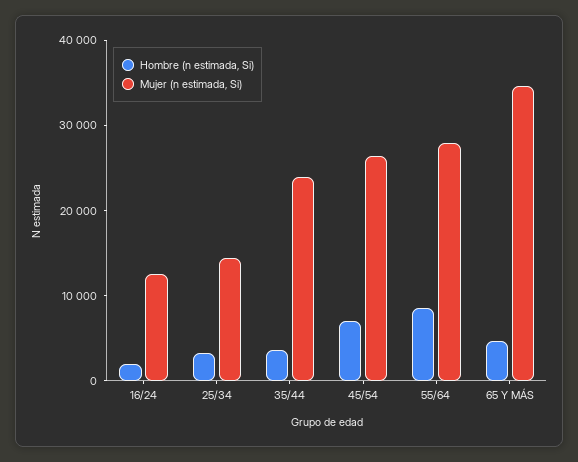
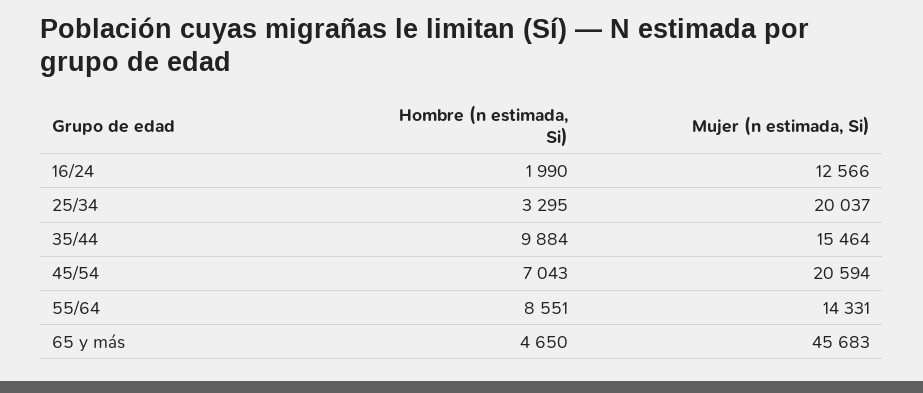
  {
    "Hombre (n estimada, Si)": {
      "16/24": 1990,
      "25/34": 3295,
-     "35/44": 4000,
+     "35/44": 9884,
      "45/54": 7043,
      "55/64": 8551,
      "65 Y MÁS": 4650
    },
    "Mujer (n estimada, Si)": {
      "16/24": 12566,
-     "25/34": 14000,
+     "25/34": 20037,
-     "35/44": 24000,
+     "35/44": 15464,
-     "45/54": 26000,
+     "45/54": 20594,
-     "55/64": 28000,
+     "55/64": 14331,
-     "65 Y MÁS": 34000
+     "65 Y MÁS": 45683
    }
  }

